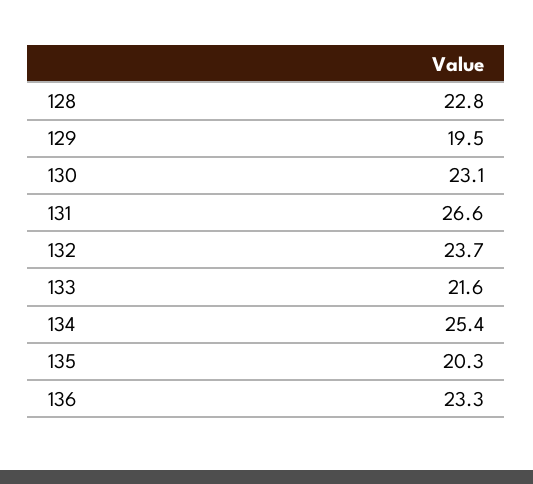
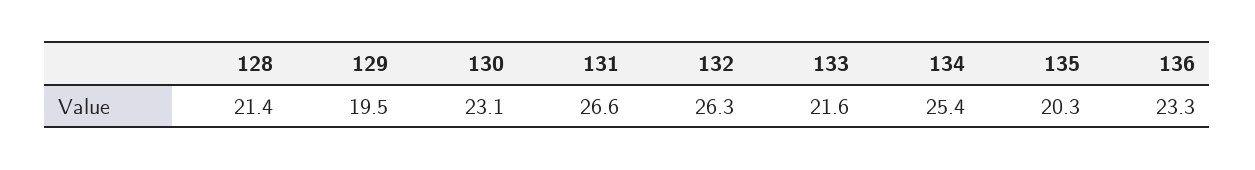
  {
-   "128": 22.8,
+   "128": 21.4,
    "129": 19.5,
    "130": 23.1,
    "131": 26.6,
-   "132": 23.7,
+   "132": 26.3,
    "133": 21.6,
    "134": 25.4,
    "135": 20.3,
    "136": 23.3
  }

